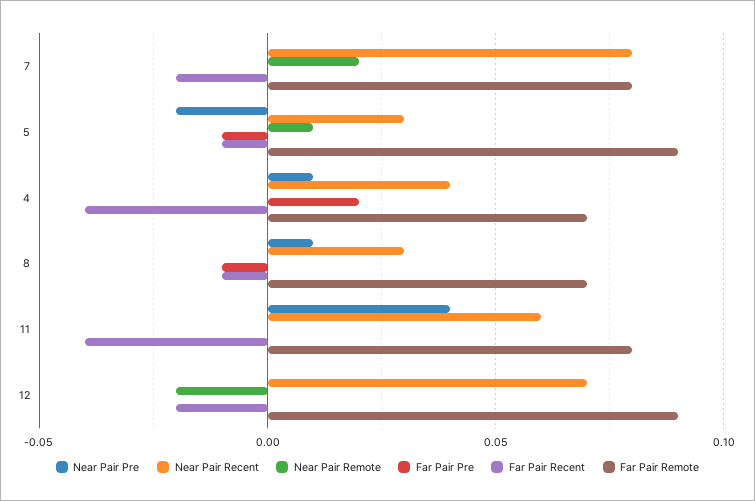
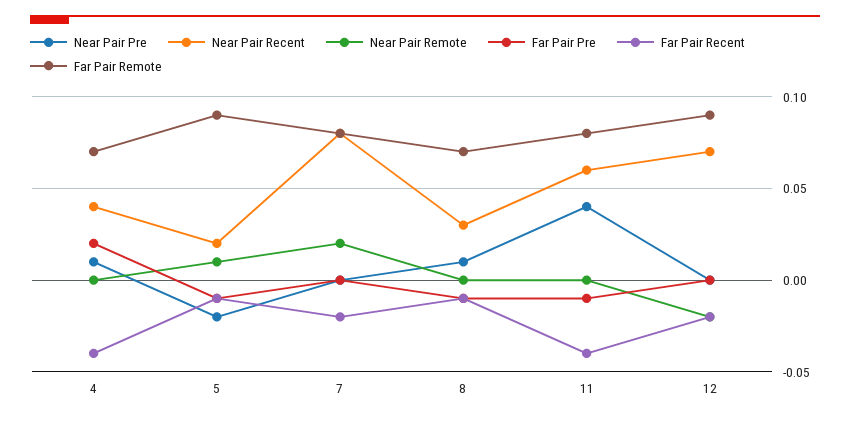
  {
    "Near Pair Pre": {
      "7": 0,
      "5": -0.02,
      "4": 0.01,
      "8": 0.01,
      "11": 0.04,
      "12": 0
    },
    "Near Pair Recent": {
      "7": 0.08,
-     "5": 0.03,
+     "5": 0.02,
      "4": 0.04,
      "8": 0.03,
      "11": 0.06,
      "12": 0.07
    },
    "Near Pair Remote": {
      "7": 0.02,
      "5": 0.01,
      "4": 0,
      "8": 0,
      "11": 0,
      "12": -0.02
    },
    "Far Pair Pre": {
      "7": 0,
      "5": -0.01,
      "4": 0.02,
      "8": -0.01,
-     "11": 0,
+     "11": -0.01,
      "12": 0
    },
    "Far Pair Recent": {
      "7": -0.02,
      "5": -0.01,
      "4": -0.04,
      "8": -0.01,
      "11": -0.04,
      "12": -0.02
    },
    "Far Pair Remote": {
      "7": 0.08,
      "5": 0.09,
      "4": 0.07,
      "8": 0.07,
      "11": 0.08,
      "12": 0.09
    }
  }

